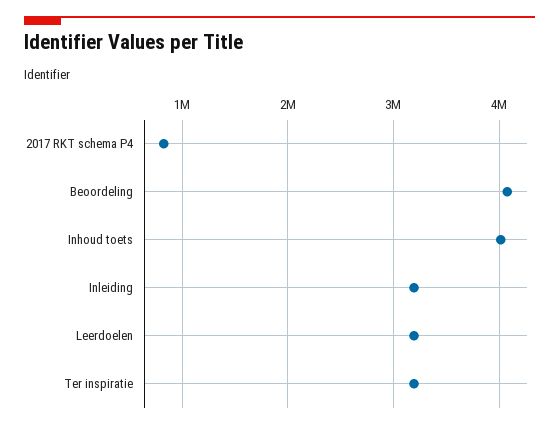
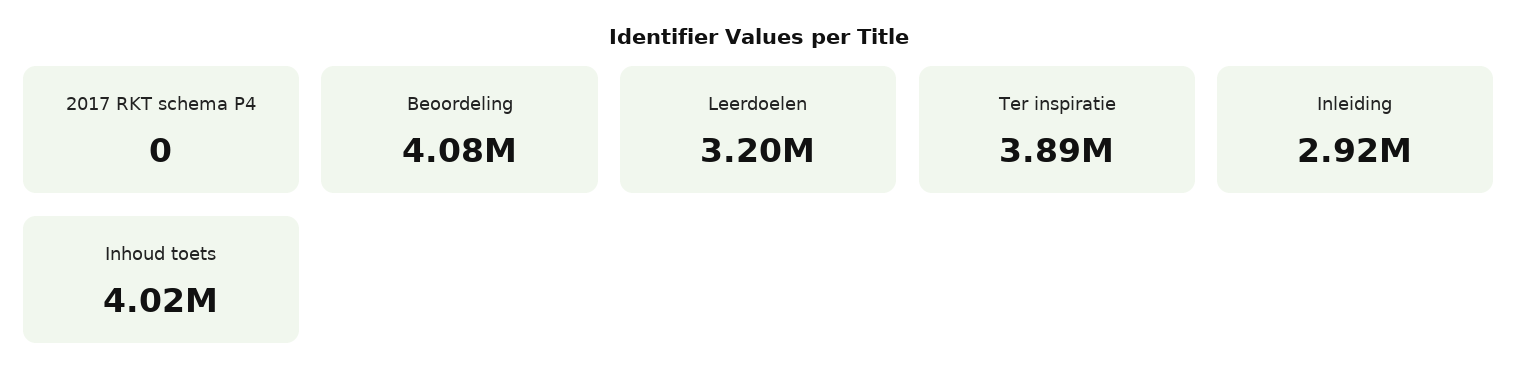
  {
-   "2017 RKT schema P4": 800000,
+   "2017 RKT schema P4": 0,
    "Beoordeling": 4080000,
    "Inhoud toets": 4020000,
-   "Inleiding": 3200000,
+   "Inleiding": 2920000,
    "Leerdoelen": 3200000,
-   "Ter inspiratie": 3200000
+   "Ter inspiratie": 3890000
  }

